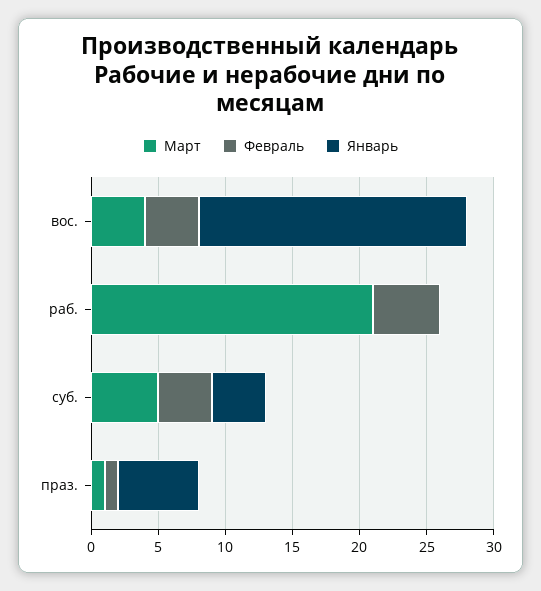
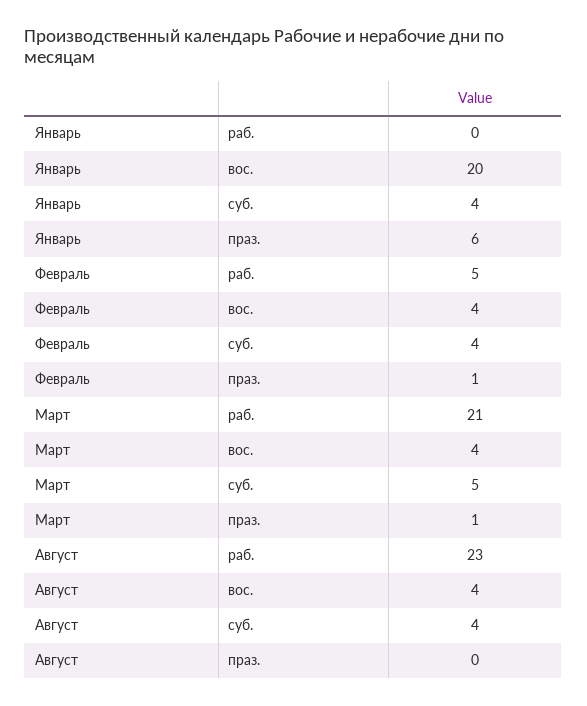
  {
    "Март": {
      "вос.": 4,
      "раб.": 21,
      "суб.": 5,
      "праз.": 1
    },
    "Февраль": {
      "вос.": 4,
      "раб.": 5,
      "суб.": 4,
      "праз.": 1
    },
    "Январь": {
      "вос.": 20,
      "раб.": 0,
      "суб.": 4,
      "праз.": 6
-   }
+   },
+   "Август": {
+     "раб.": 23,
+     "вос.": 4,
+     "суб.": 4,
+     "праз.": 0
+   }
  }

